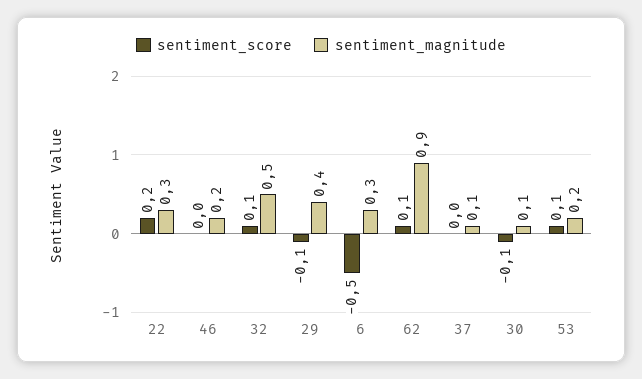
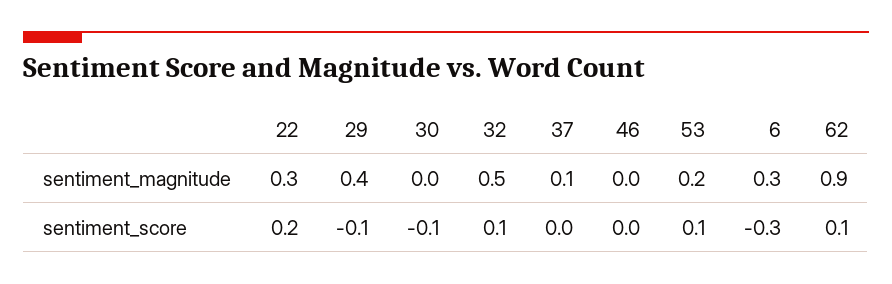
  {
    "sentiment_score": {
      "22": 0.2,
      "46": 0,
      "32": 0.1,
      "29": -0.1,
-     "6": -0.5,
+     "6": -0.3,
      "62": 0.1,
      "37": 0,
      "30": -0.1,
      "53": 0.1
    },
    "sentiment_magnitude": {
      "22": 0.3,
-     "46": 0.2,
+     "46": 0,
      "32": 0.5,
      "29": 0.4,
      "6": 0.3,
      "62": 0.9,
      "37": 0.1,
-     "30": 0.1,
+     "30": 0,
      "53": 0.2
    }
  }

